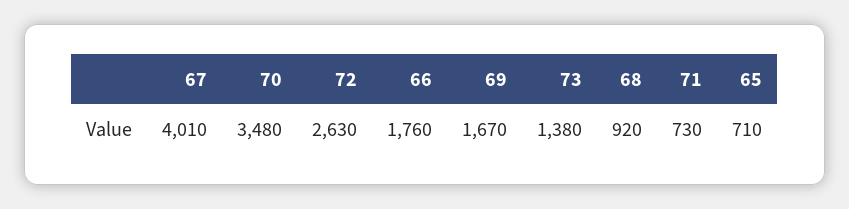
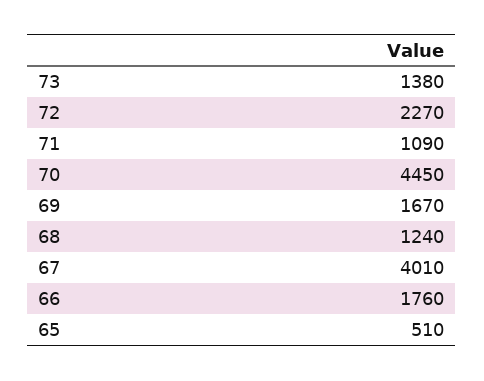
  {
    "67": 4010,
-   "70": 3480,
+   "70": 4450,
-   "72": 2630,
+   "72": 2270,
    "66": 1760,
    "69": 1670,
    "73": 1380,
-   "68": 920,
+   "68": 1240,
-   "71": 730,
+   "71": 1090,
-   "65": 710
+   "65": 510
  }

